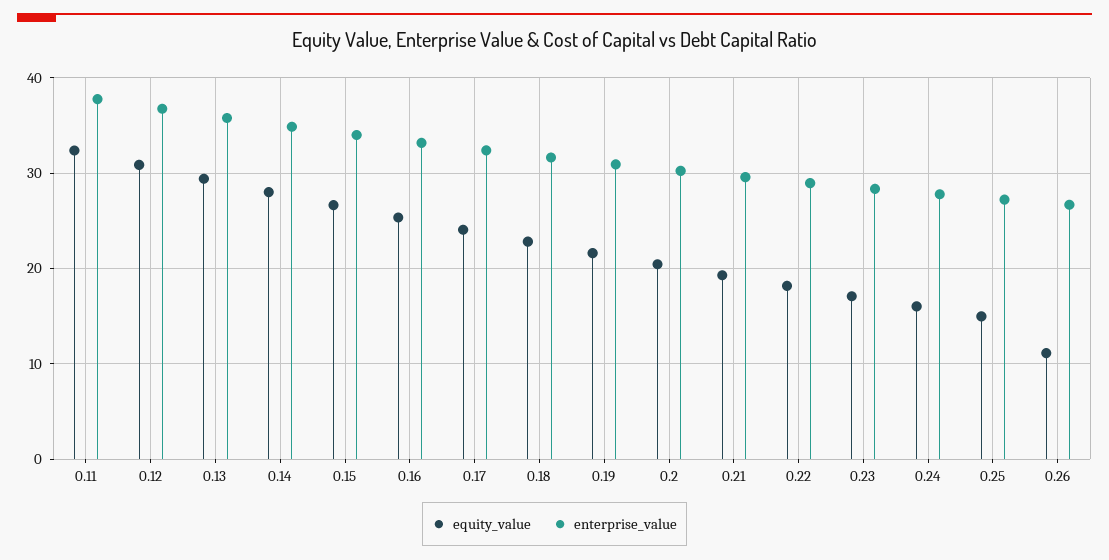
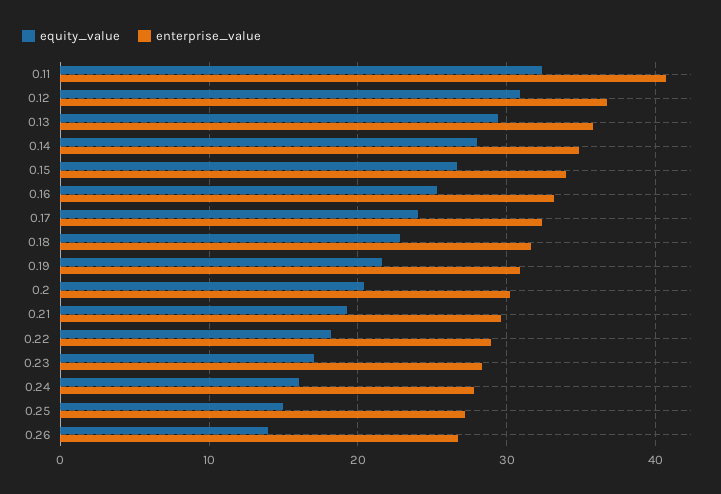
  {
    "equity_value": {
      "0.11": 32,
      "0.12": 31,
      "0.13": 29,
      "0.14": 28,
      "0.15": 27,
      "0.16": 25,
      "0.17": 24,
      "0.18": 23,
      "0.19": 22,
      "0.2": 20,
      "0.21": 19,
      "0.22": 18,
      "0.23": 17,
      "0.24": 16,
      "0.25": 15,
-     "0.26": 11
+     "0.26": 14
    },
    "enterprise_value": {
-     "0.11": 38,
+     "0.11": 41,
      "0.12": 37,
      "0.13": 36,
      "0.14": 35,
      "0.15": 34,
      "0.16": 33,
      "0.17": 32,
      "0.18": 32,
      "0.19": 31,
      "0.2": 30,
      "0.21": 30,
      "0.22": 29,
      "0.23": 28,
      "0.24": 28,
      "0.25": 27,
      "0.26": 27
    }
  }

